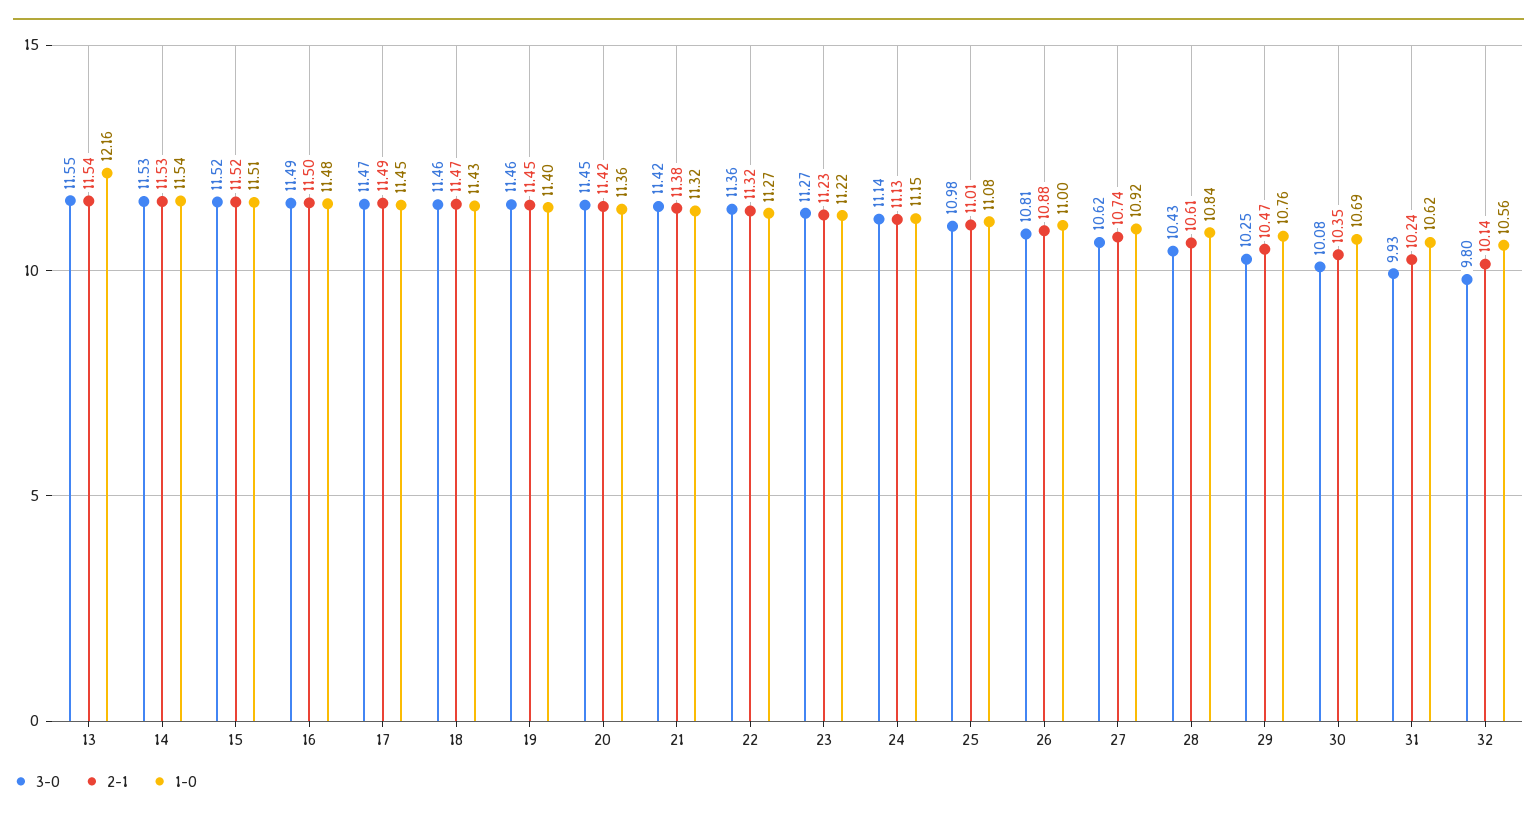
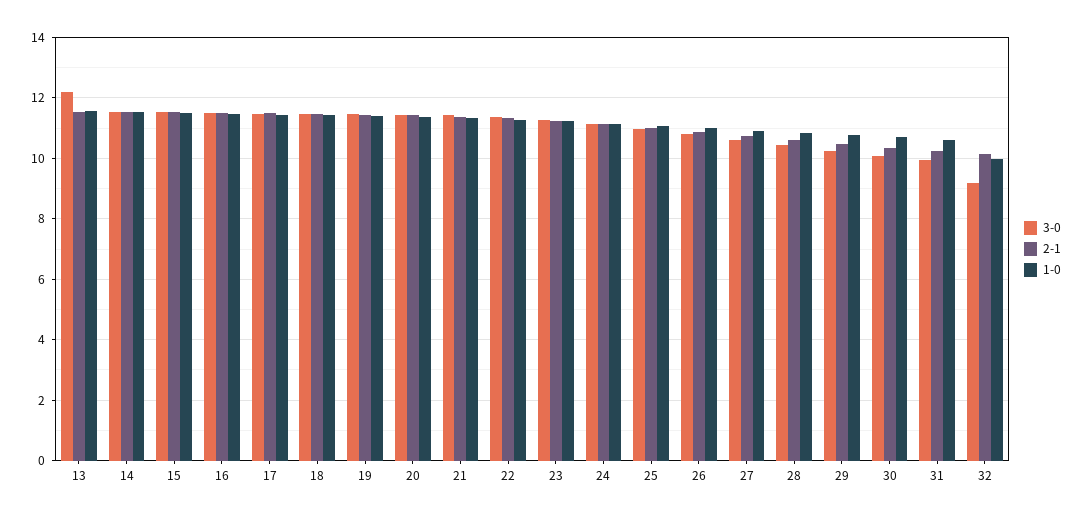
  {
    "3-0": {
-     "13": 11.55,
+     "13": 12.2,
      "14": 11.53,
      "15": 11.52,
      "16": 11.49,
      "17": 11.47,
      "18": 11.46,
      "19": 11.46,
      "20": 11.45,
      "21": 11.42,
      "22": 11.36,
      "23": 11.27,
      "24": 11.14,
      "25": 10.98,
      "26": 10.81,
      "27": 10.62,
      "28": 10.43,
      "29": 10.25,
      "30": 10.08,
      "31": 9.93,
-     "32": 9.8
+     "32": 9.2
    },
    "2-1": {
      "13": 11.54,
      "14": 11.53,
      "15": 11.52,
      "16": 11.5,
      "17": 11.49,
      "18": 11.47,
      "19": 11.45,
      "20": 11.42,
      "21": 11.38,
      "22": 11.32,
      "23": 11.23,
      "24": 11.13,
      "25": 11.01,
      "26": 10.88,
      "27": 10.74,
      "28": 10.61,
      "29": 10.47,
      "30": 10.35,
      "31": 10.24,
      "32": 10.14
    },
    "1-0": {
-     "13": 12.16,
+     "13": 11.6,
      "14": 11.54,
      "15": 11.51,
      "16": 11.48,
      "17": 11.45,
      "18": 11.43,
      "19": 11.4,
      "20": 11.36,
      "21": 11.32,
      "22": 11.27,
      "23": 11.22,
      "24": 11.15,
      "25": 11.08,
      "26": 11,
      "27": 10.92,
      "28": 10.84,
      "29": 10.76,
      "30": 10.69,
      "31": 10.62,
-     "32": 10.56
+     "32": 10
    }
  }

